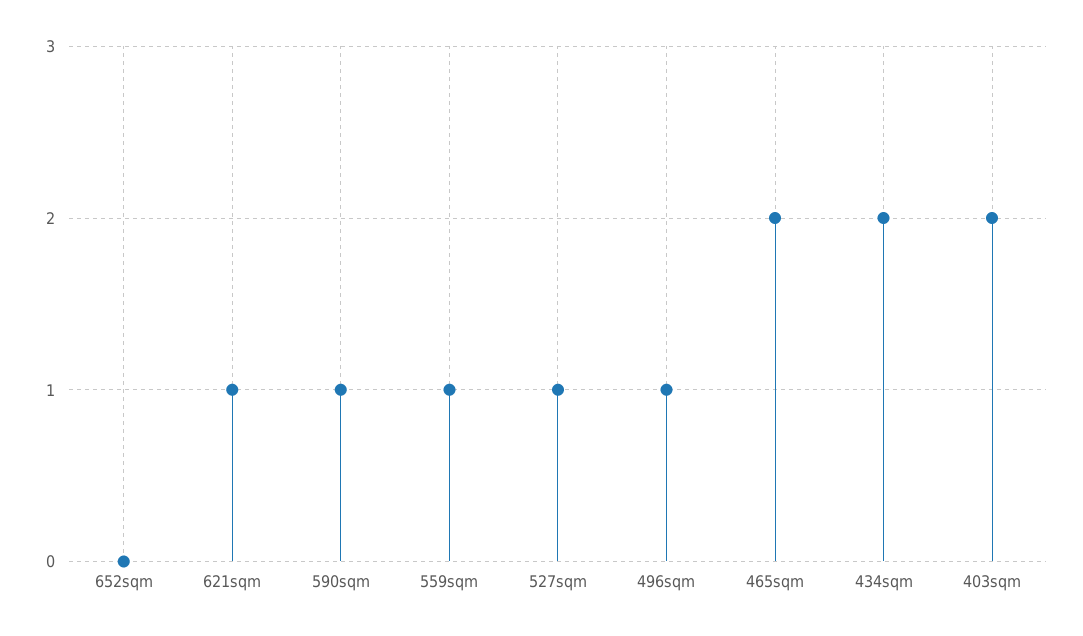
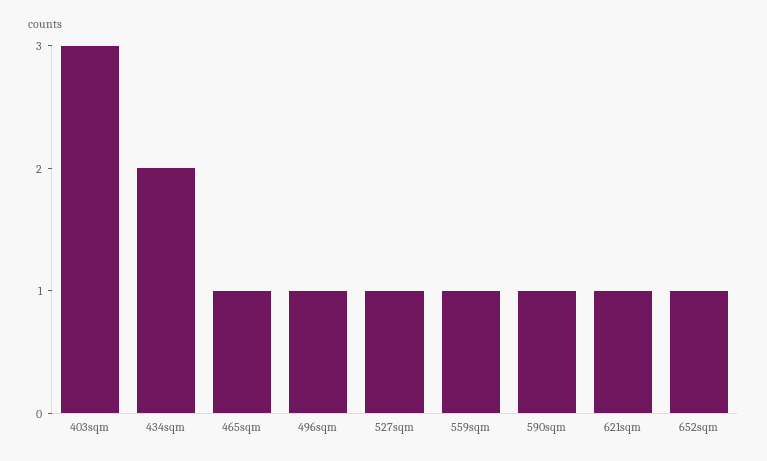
  {
-   "652sqm": 0,
+   "652sqm": 1,
    "621sqm": 1,
    "590sqm": 1,
    "559sqm": 1,
    "527sqm": 1,
    "496sqm": 1,
-   "465sqm": 2,
+   "465sqm": 1,
    "434sqm": 2,
-   "403sqm": 2
+   "403sqm": 3
  }

